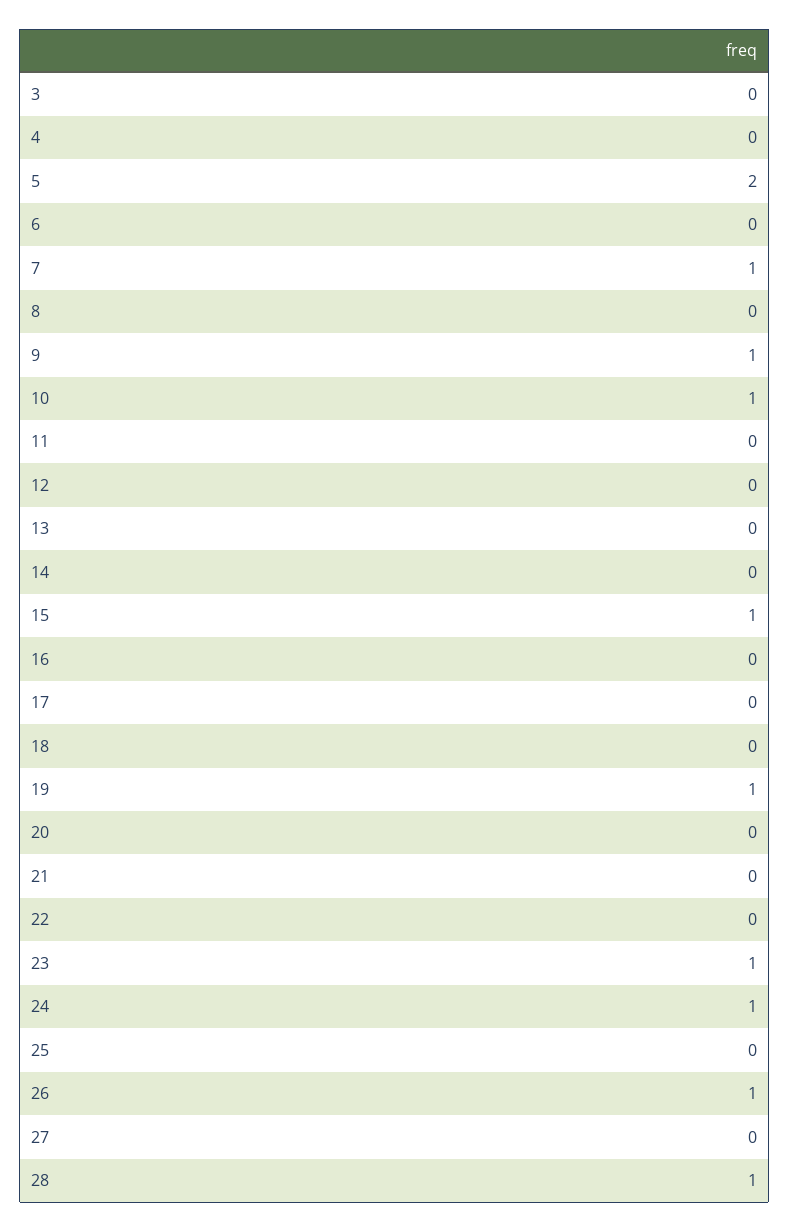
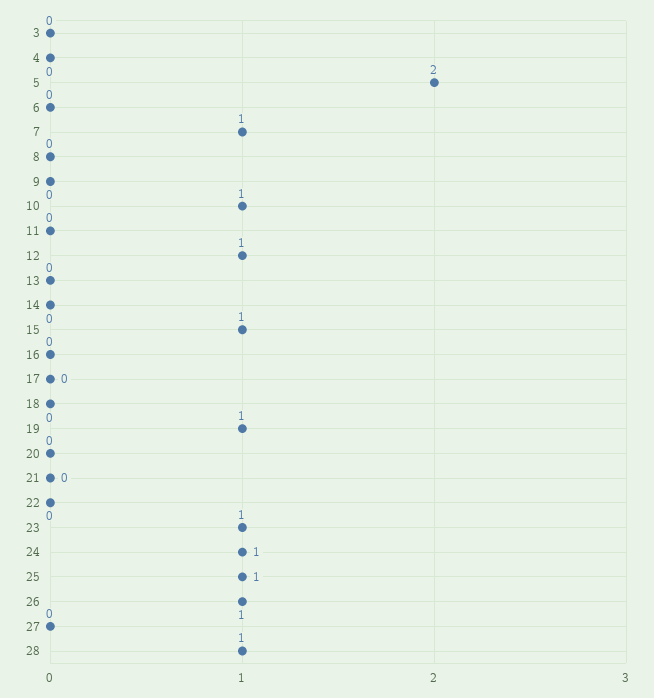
  {
    "3": 0,
    "4": 0,
    "5": 2,
    "6": 0,
    "7": 1,
    "8": 0,
-   "9": 1,
+   "9": 0,
    "10": 1,
    "11": 0,
-   "12": 0,
+   "12": 1,
    "13": 0,
    "14": 0,
    "15": 1,
    "16": 0,
    "17": 0,
    "18": 0,
    "19": 1,
    "20": 0,
    "21": 0,
    "22": 0,
    "23": 1,
    "24": 1,
-   "25": 0,
+   "25": 1,
    "26": 1,
    "27": 0,
    "28": 1
  }

